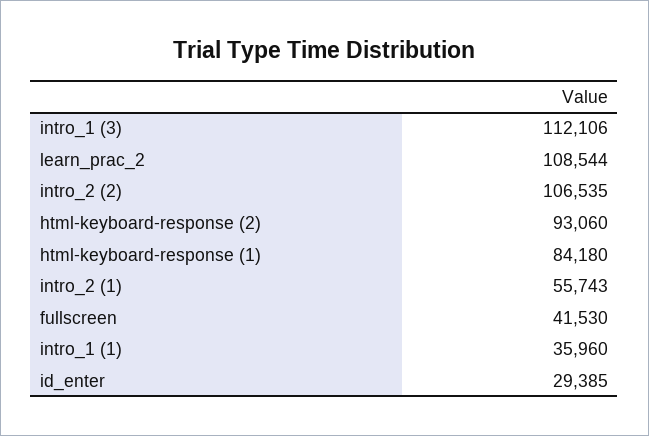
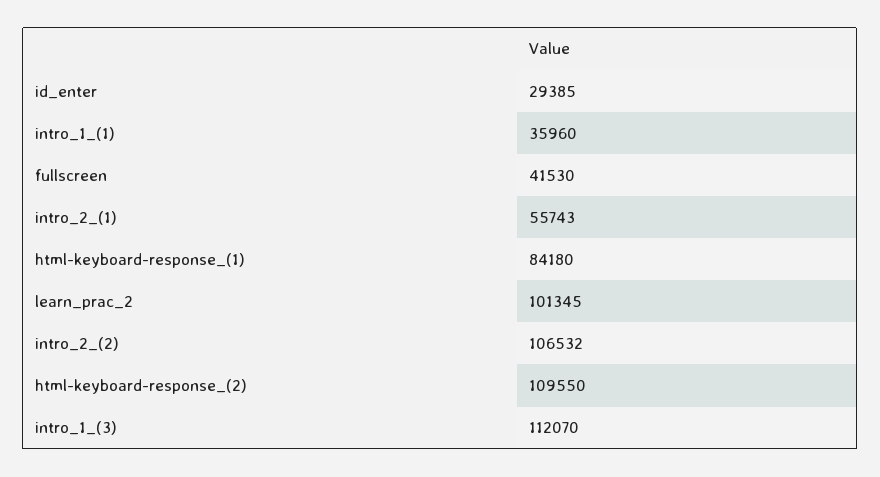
  {
-   "intro_1 (3)": 112106,
+   "intro_1 (3)": 112070,
-   "learn_prac_2": 108544,
+   "learn_prac_2": 101345,
-   "intro_2 (2)": 106535,
+   "intro_2 (2)": 106532,
-   "html-keyboard-response (2)": 93060,
+   "html-keyboard-response (2)": 109550,
    "html-keyboard-response (1)": 84180,
    "intro_2 (1)": 55743,
    "fullscreen": 41530,
    "intro_1 (1)": 35960,
    "id_enter": 29385
  }

